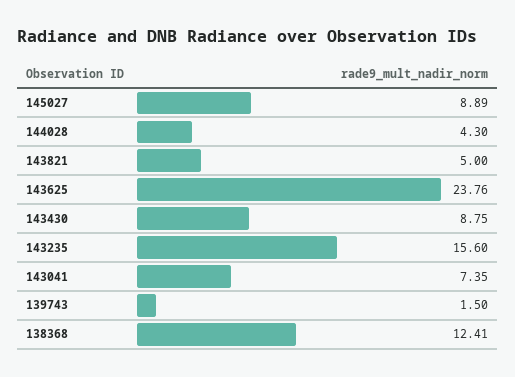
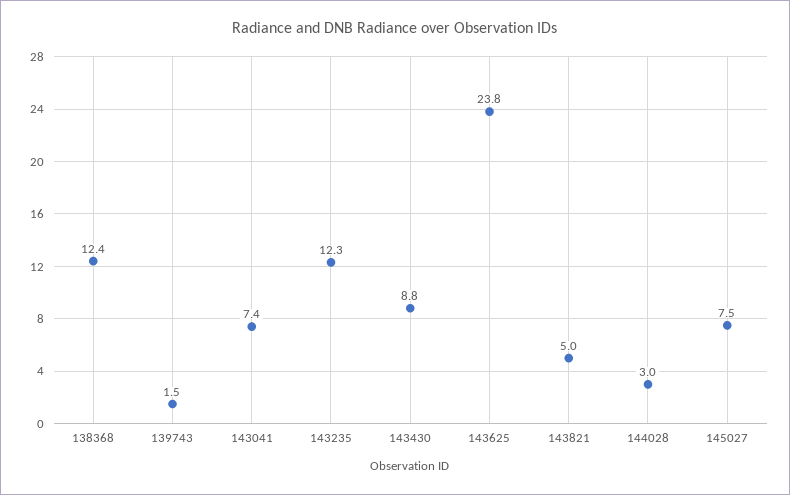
  {
-   "145027": 8.89,
+   "145027": 7.5,
-   "144028": 4.3,
+   "144028": 3,
    "143821": 5,
    "143625": 23.76,
    "143430": 8.75,
-   "143235": 15.6,
+   "143235": 12.3,
    "143041": 7.35,
    "139743": 1.5,
    "138368": 12.41
  }

